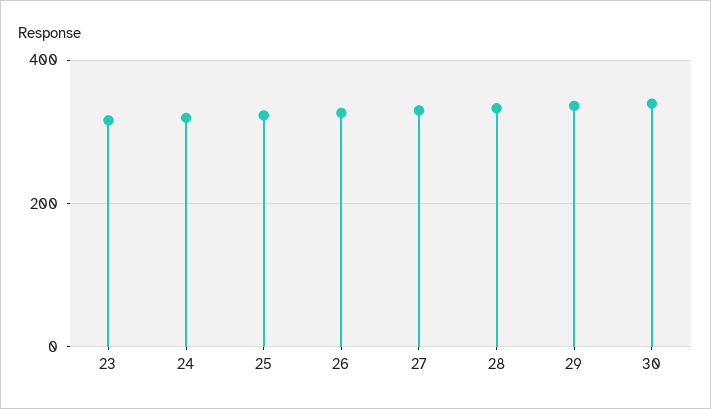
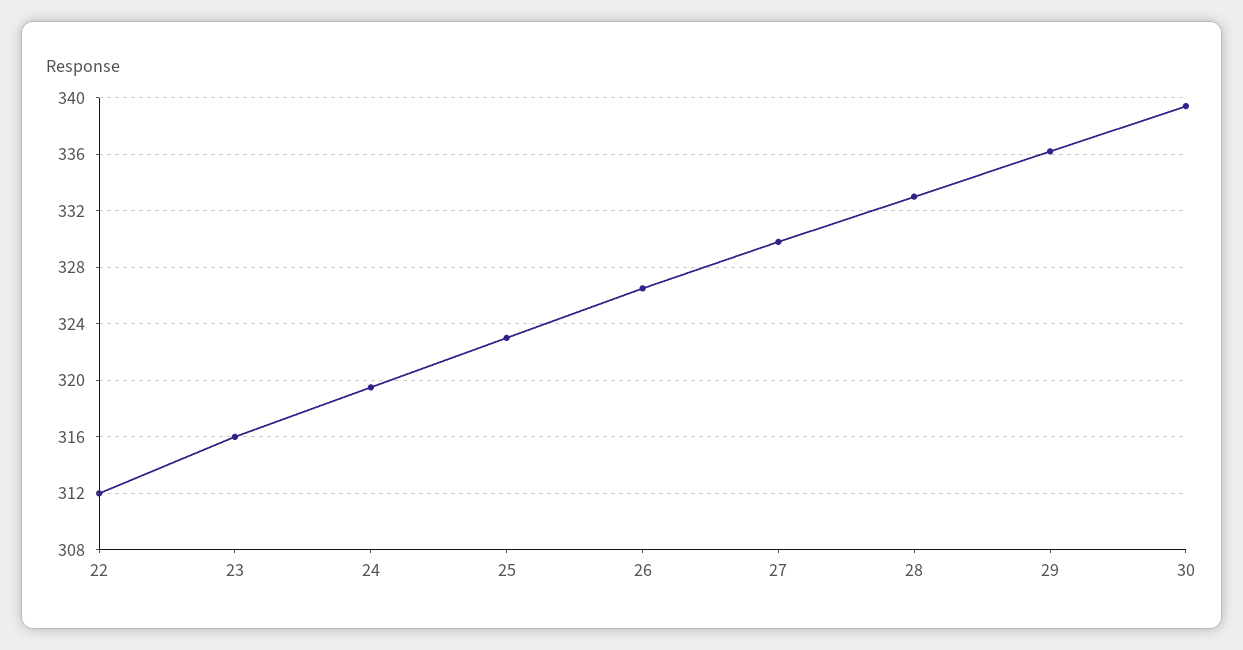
  {
    "23": 316,
    "24": 319.5,
    "25": 323,
    "26": 326.5,
    "27": 330,
    "28": 333,
    "29": 336,
-   "30": 339.5
+   "30": 339.5,
+   "22": 312
  }

